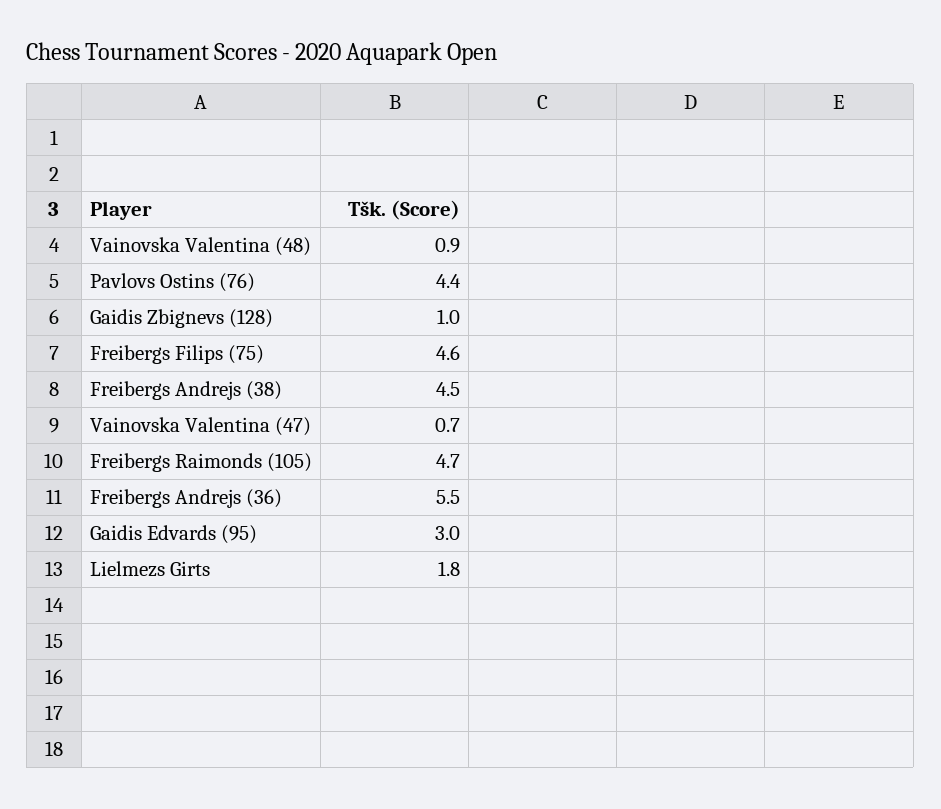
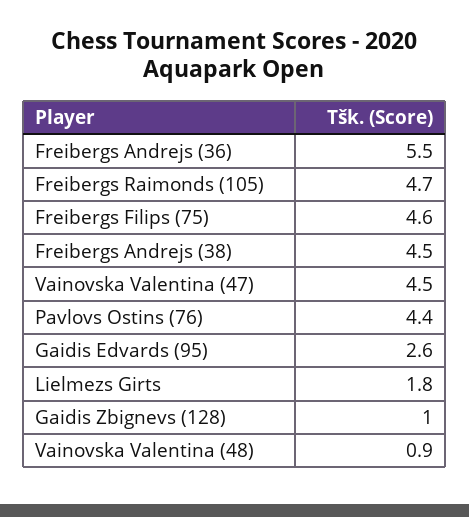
  {
    "Vainovska Valentina (48)": 0.9,
    "Pavlovs Ostins (76)": 4.4,
    "Gaidis Zbignevs (128)": 1,
    "Freibergs Filips (75)": 4.6,
    "Freibergs Andrejs (38)": 4.5,
-   "Vainovska Valentina (47)": 0.7,
+   "Vainovska Valentina (47)": 4.5,
    "Freibergs Raimonds (105)": 4.7,
    "Freibergs Andrejs (36)": 5.5,
-   "Gaidis Edvards (95)": 3,
+   "Gaidis Edvards (95)": 2.6,
    "Lielmezs Girts": 1.8
  }

